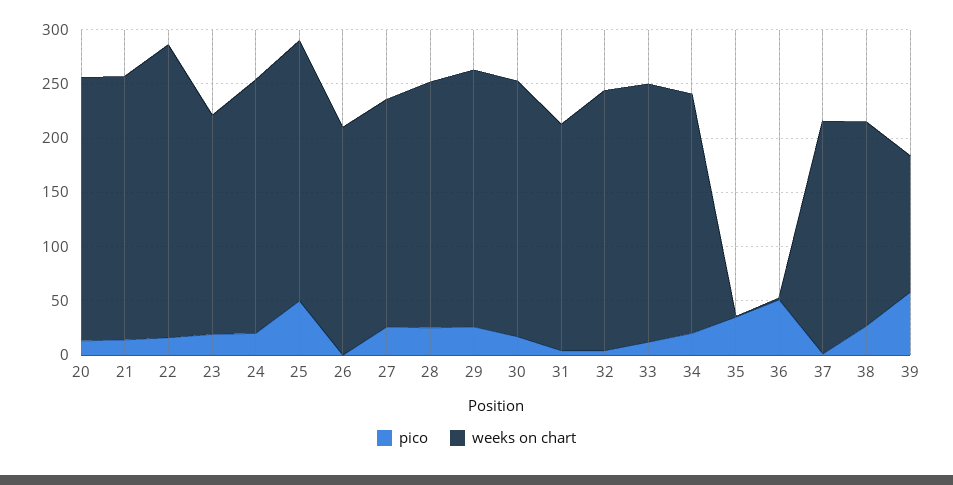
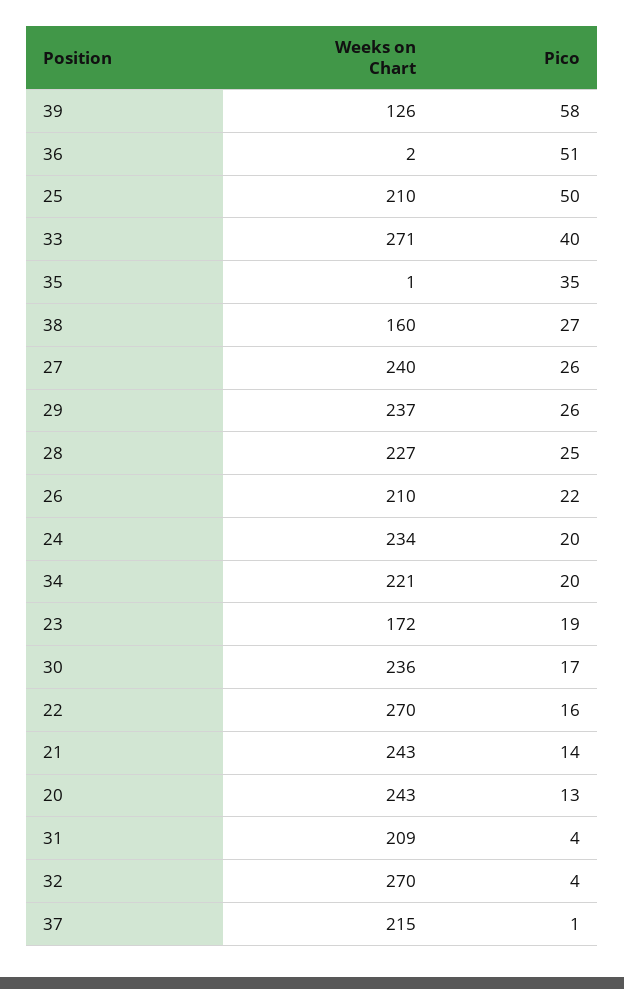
  {
    "pico": {
      "20": 13,
      "21": 14,
      "22": 16,
      "23": 19,
      "24": 20,
      "25": 50,
-     "26": 0,
+     "26": 22,
      "27": 26,
      "28": 25,
      "29": 26,
      "30": 17,
      "31": 4,
      "32": 4,
-     "33": 10,
+     "33": 40,
      "34": 20,
      "35": 35,
      "36": 51,
      "37": 1,
      "38": 27,
      "39": 58
    },
    "weeks on chart": {
      "20": 243,
      "21": 243,
      "22": 270,
-     "23": 200,
+     "23": 172,
      "24": 234,
-     "25": 240,
+     "25": 210,
      "26": 210,
-     "27": 210,
+     "27": 240,
      "28": 227,
      "29": 237,
      "30": 236,
      "31": 209,
-     "32": 240,
+     "32": 270,
-     "33": 240,
+     "33": 271,
      "34": 221,
      "35": 1,
      "36": 2,
      "37": 215,
-     "38": 190,
+     "38": 160,
      "39": 126
    }
  }

